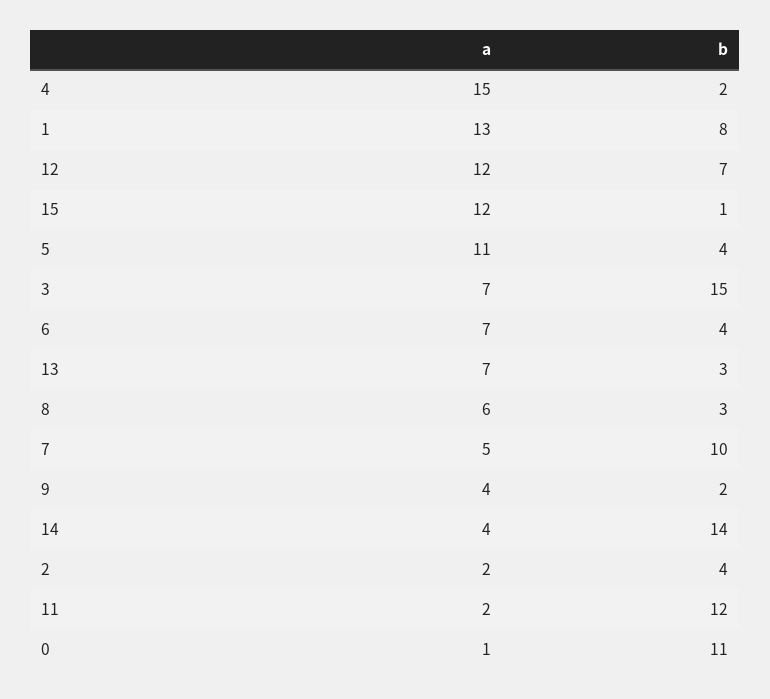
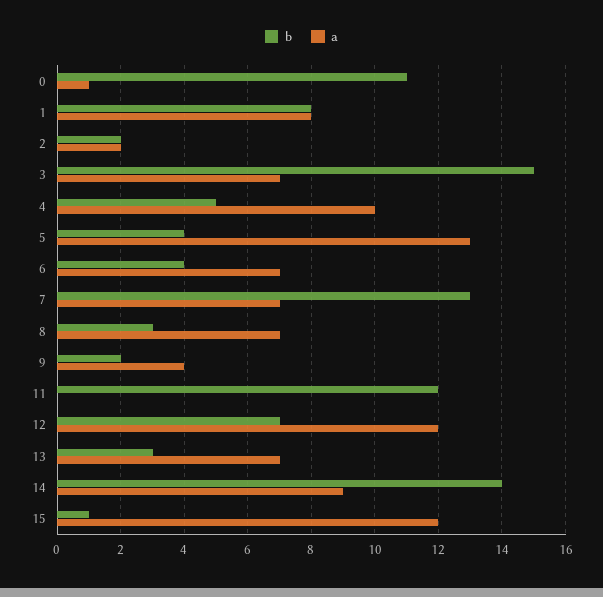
  {
    "a": {
-     "4": 15,
+     "4": 10,
-     "1": 13,
+     "1": 8,
      "12": 12,
      "15": 12,
-     "5": 11,
+     "5": 13,
      "3": 7,
      "6": 7,
      "13": 7,
-     "8": 6,
+     "8": 7,
-     "7": 5,
+     "7": 7,
      "9": 4,
-     "14": 4,
+     "14": 9,
      "2": 2,
-     "11": 2,
+     "11": 0,
      "0": 1
    },
    "b": {
-     "4": 2,
+     "4": 5,
      "1": 8,
      "12": 7,
      "15": 1,
      "5": 4,
      "3": 15,
      "6": 4,
      "13": 3,
      "8": 3,
-     "7": 10,
+     "7": 13,
      "9": 2,
      "14": 14,
-     "2": 4,
+     "2": 2,
      "11": 12,
      "0": 11
    }
  }

